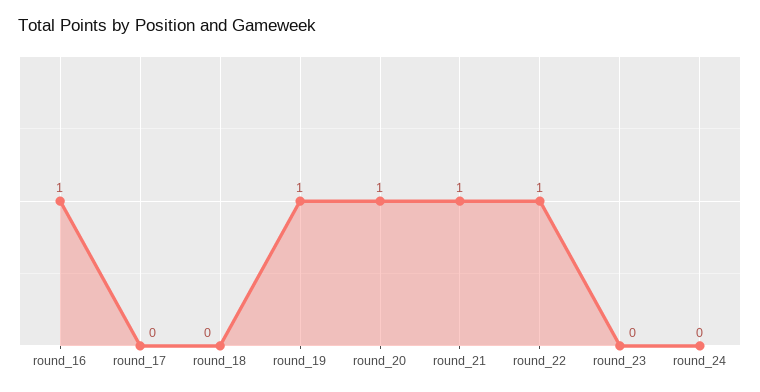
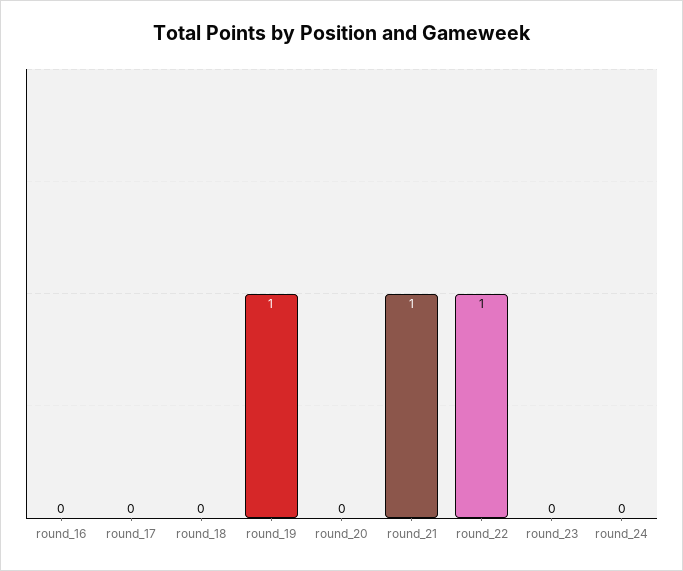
  {
-   "round_16": 1,
+   "round_16": 0,
    "round_17": 0,
    "round_18": 0,
    "round_19": 1,
-   "round_20": 1,
+   "round_20": 0,
    "round_21": 1,
    "round_22": 1,
    "round_23": 0,
    "round_24": 0
  }

